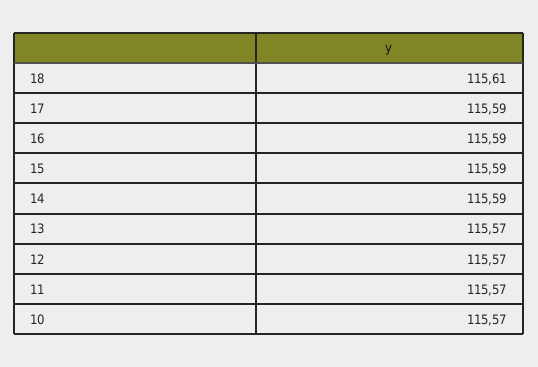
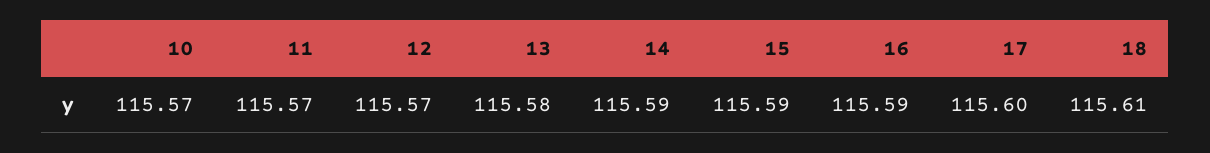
  {
    "18": 115.61,
-   "17": 115.59,
+   "17": 115.6,
    "16": 115.59,
    "15": 115.59,
    "14": 115.59,
-   "13": 115.57,
+   "13": 115.58,
    "12": 115.57,
    "11": 115.57,
    "10": 115.57
  }

